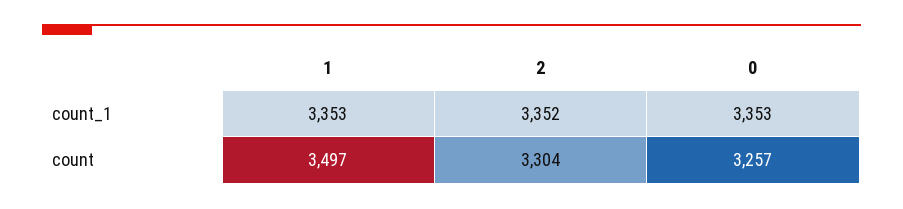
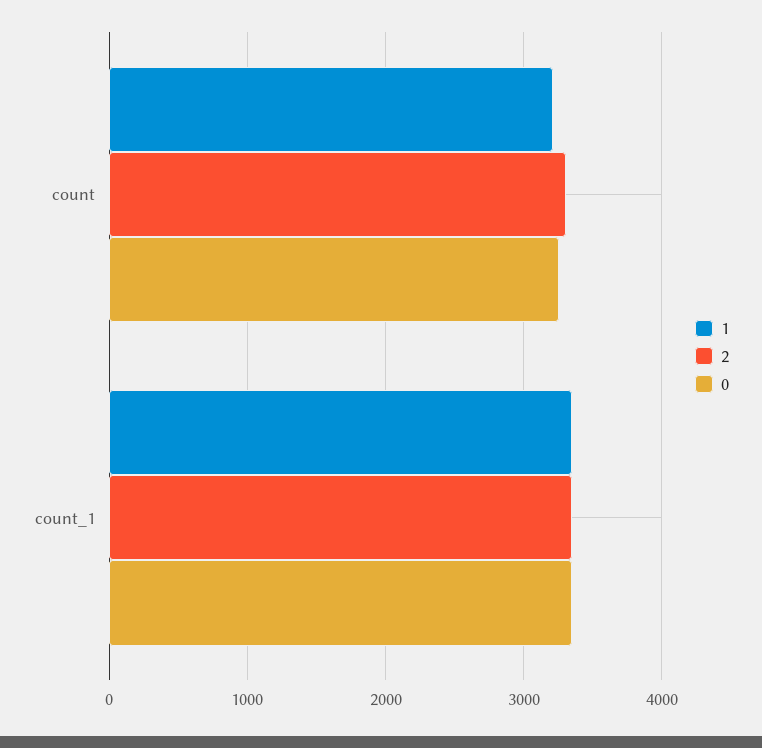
  {
    "1": {
      "count_1": 3353,
-     "count": 3497
+     "count": 3200
    },
    "2": {
      "count_1": 3352,
      "count": 3304
    },
    "0": {
      "count_1": 3353,
      "count": 3257
    }
  }

